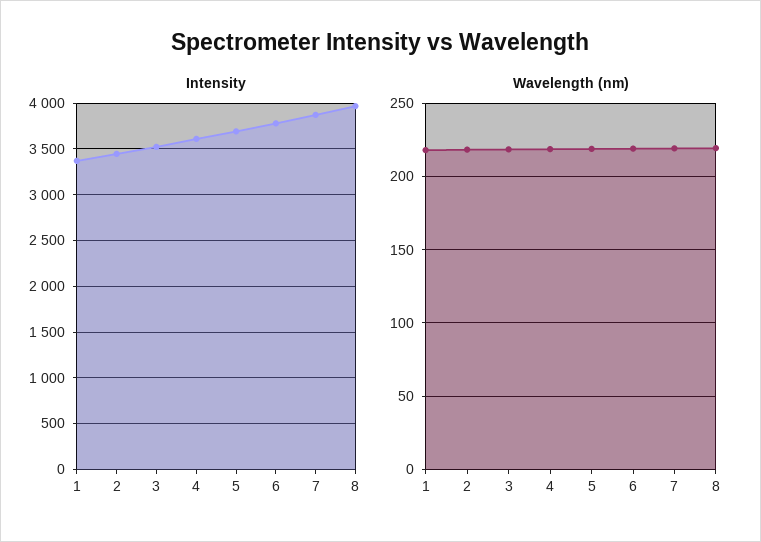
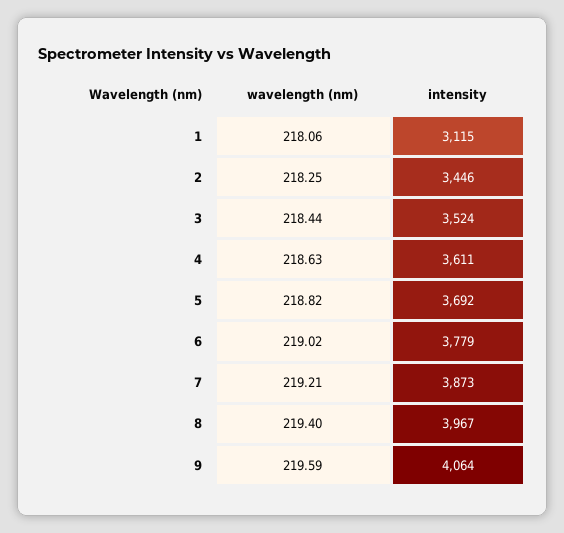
  {
    "Intensity": {
-     "1": 3400,
+     "1": 3115,
      "2": 3446,
      "3": 3524,
      "4": 3611,
      "5": 3692,
      "6": 3779,
      "7": 3873,
-     "8": 3967
+     "8": 3967,
+     "9": 4064
    },
    "Wavelength (nm)": {
      "1": 218.06,
      "2": 218.25,
      "3": 218.44,
      "4": 218.63,
      "5": 218.82,
      "6": 219.02,
      "7": 219.21,
-     "8": 219.4
+     "8": 219.4,
+     "9": 219.59
    }
  }

